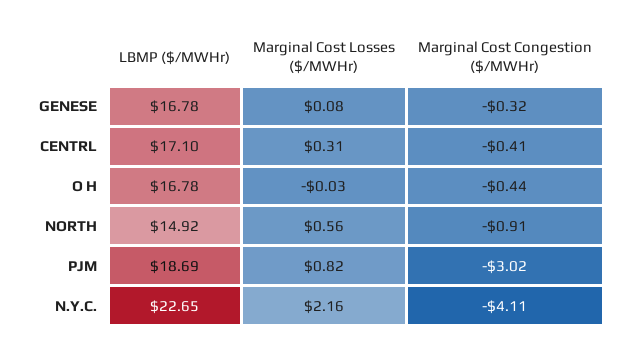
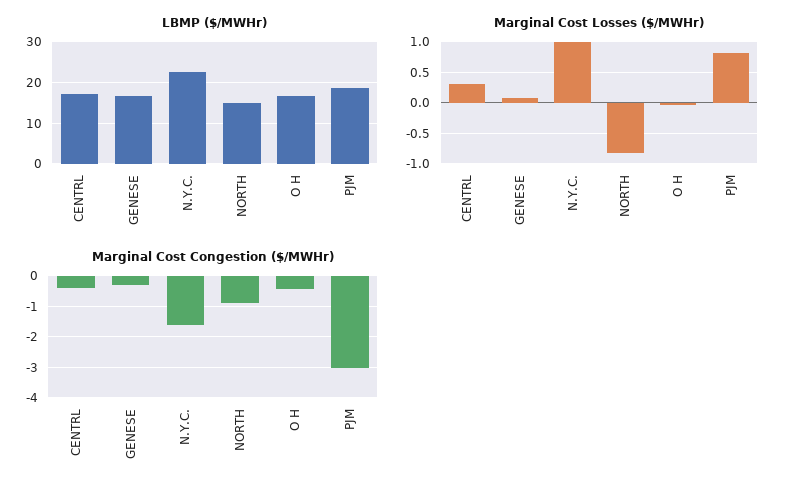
  {
    "LBMP ($/MWHr)": {
      "GENESE": 16.78,
      "CENTRL": 17.1,
      "O H": 16.78,
      "NORTH": 14.92,
      "PJM": 18.69,
      "N.Y.C.": 22.65
    },
    "Marginal Cost Losses ($/MWHr)": {
      "GENESE": 0.08,
      "CENTRL": 0.31,
      "O H": -0.03,
-     "NORTH": 0.56,
+     "NORTH": -0.8,
      "PJM": 0.82,
-     "N.Y.C.": 2.16
+     "N.Y.C.": 1
    },
    "Marginal Cost Congestion ($/MWHr)": {
      "GENESE": -0.32,
      "CENTRL": -0.41,
      "O H": -0.44,
      "NORTH": -0.91,
      "PJM": -3.02,
-     "N.Y.C.": -4.11
+     "N.Y.C.": -1.6
    }
  }

